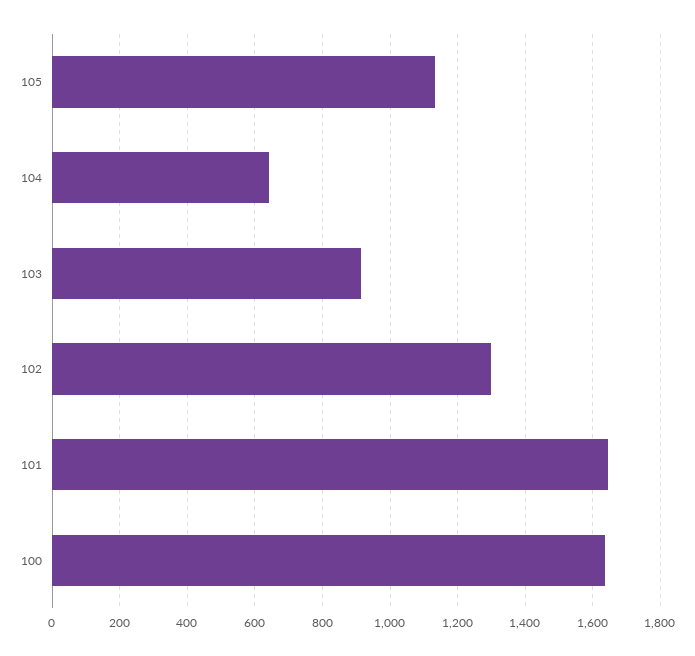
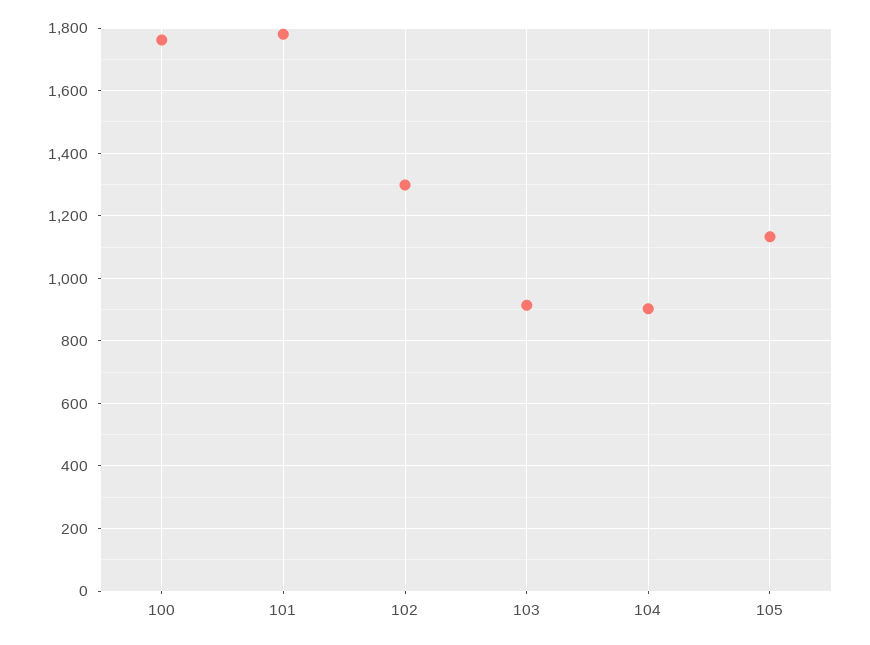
  {
    "105": 1140,
-   "104": 640,
+   "104": 900,
    "103": 920,
    "102": 1300,
-   "101": 1640,
+   "101": 1780,
-   "100": 1640
+   "100": 1760
  }

